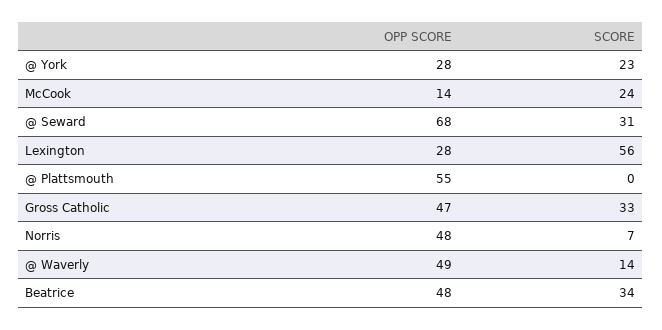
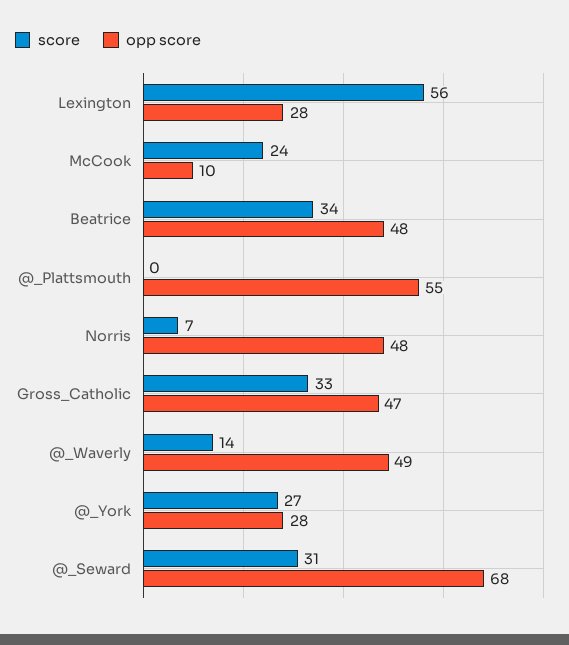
  {
    "OPP SCORE": {
      "@ York": 28,
-     "McCook": 14,
+     "McCook": 10,
      "@ Seward": 68,
      "Lexington": 28,
      "@ Plattsmouth": 55,
      "Gross Catholic": 47,
      "Norris": 48,
      "@ Waverly": 49,
      "Beatrice": 48
    },
    "SCORE": {
-     "@ York": 23,
+     "@ York": 27,
      "McCook": 24,
      "@ Seward": 31,
      "Lexington": 56,
      "@ Plattsmouth": 0,
      "Gross Catholic": 33,
      "Norris": 7,
      "@ Waverly": 14,
      "Beatrice": 34
    }
  }

